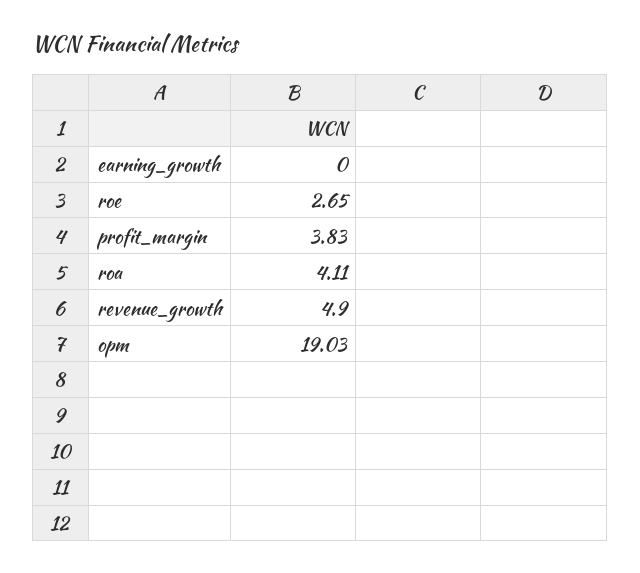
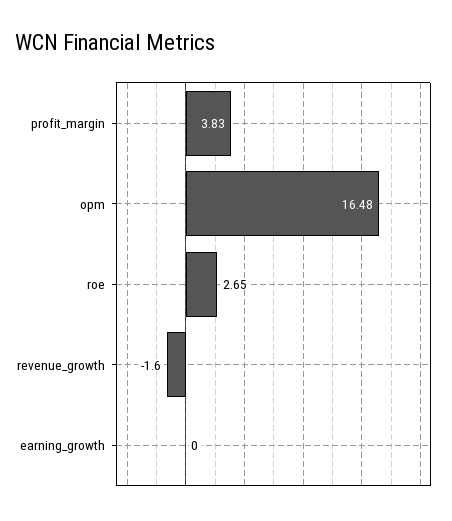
  {
    "earning_growth": 0,
    "roe": 2.65,
    "profit_margin": 3.83,
-   "roa": 4.11,
-   "revenue_growth": 4.9,
+   "revenue_growth": -1.6,
-   "opm": 19.03
+   "opm": 16.48
  }

